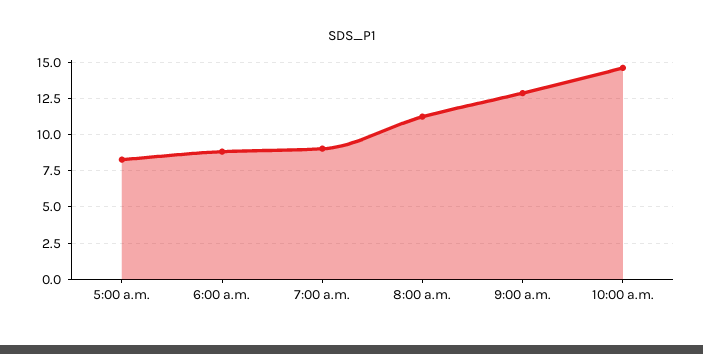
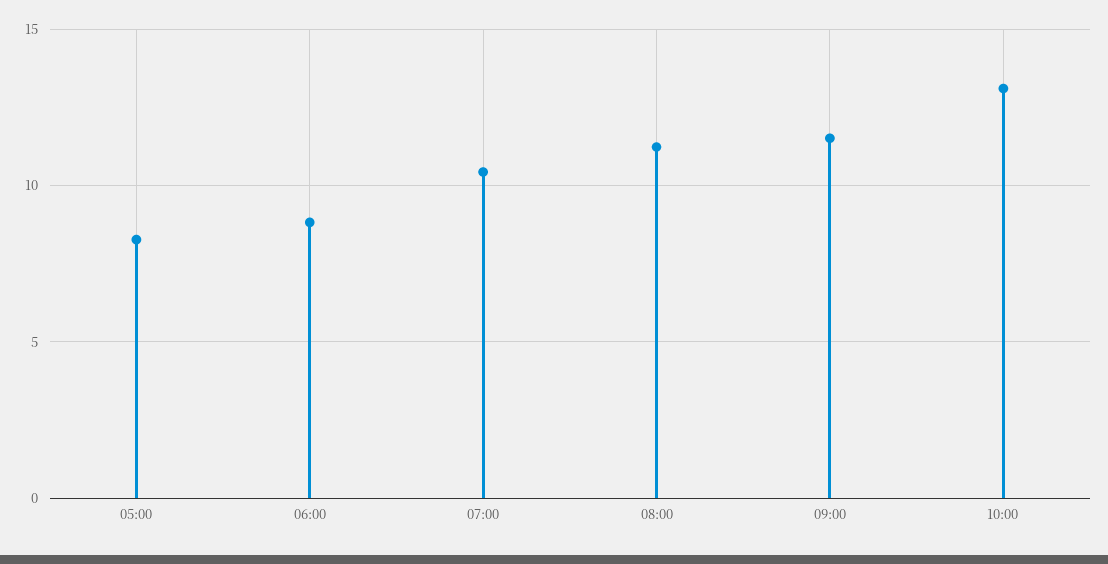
  {
    "5:00 a.m.": 8.5,
    "6:00 a.m.": 9,
-   "7:00 a.m.": 9,
+   "7:00 a.m.": 10.5,
    "8:00 a.m.": 11,
-   "9:00 a.m.": 13,
+   "9:00 a.m.": 11.5,
-   "10:00 a.m.": 14.5
+   "10:00 a.m.": 13
  }

